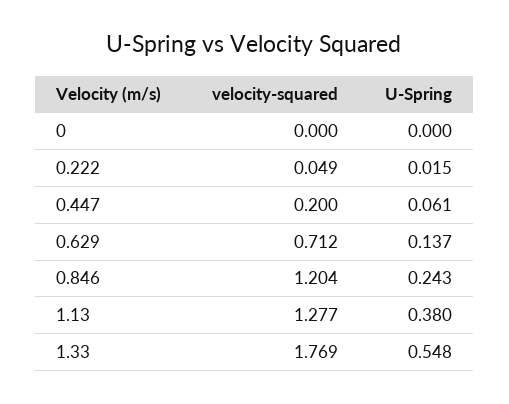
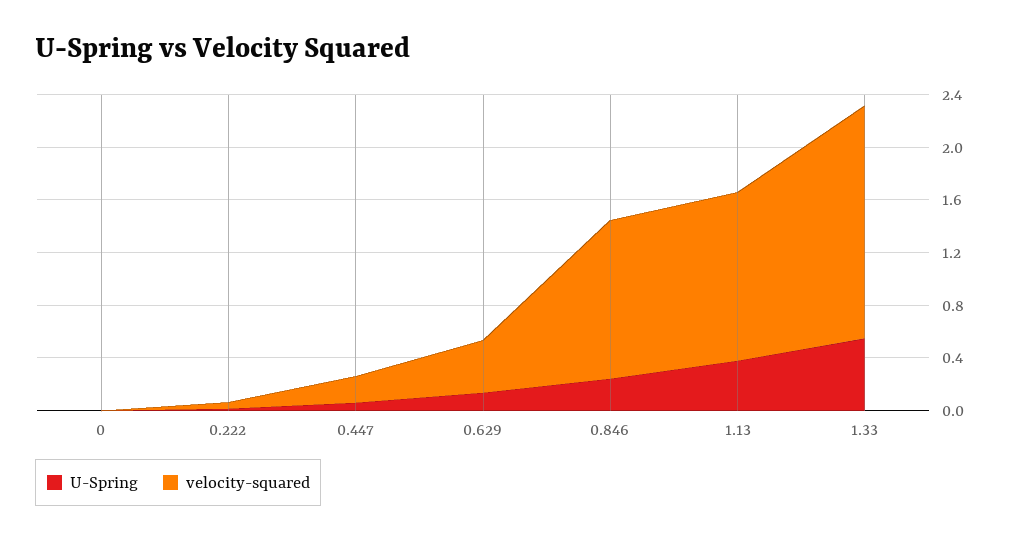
  {
    "velocity-squared": {
      "0": 0,
      "0.222": 0.049,
      "0.447": 0.2,
-     "0.629": 0.712,
+     "0.629": 0.4,
      "0.846": 1.204,
      "1.13": 1.277,
      "1.33": 1.769
    },
    "U-Spring": {
      "0": 0,
      "0.222": 0.015,
      "0.447": 0.061,
      "0.629": 0.137,
      "0.846": 0.243,
      "1.13": 0.38,
      "1.33": 0.548
    }
  }

